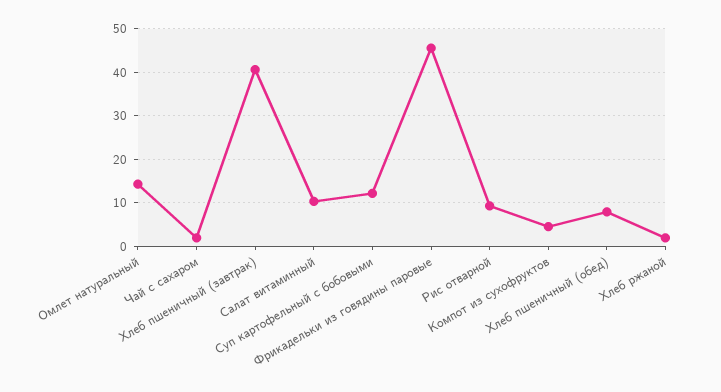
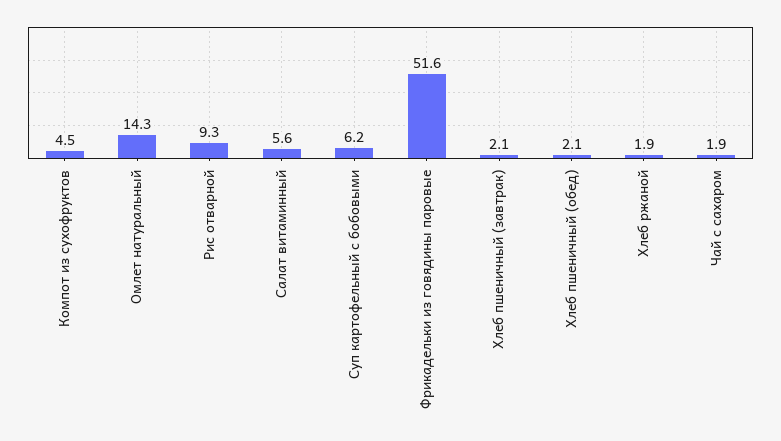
  {
    "Омлет натуральный": 14.3,
    "Чай с сахаром": 1.9,
-   "Хлеб пшеничный (завтрак)": 40,
+   "Хлеб пшеничный (завтрак)": 2.1,
-   "Салат витаминный": 10,
+   "Салат витаминный": 5.6,
-   "Суп картофельный с бобовыми": 12,
+   "Суп картофельный с бобовыми": 6.2,
-   "Фрикадельки из говядины паровые": 46,
+   "Фрикадельки из говядины паровые": 51.6,
    "Рис отварной": 9.3,
    "Компот из сухофруктов": 4.5,
-   "Хлеб пшеничный (обед)": 8,
+   "Хлеб пшеничный (обед)": 2.1,
    "Хлеб ржаной": 1.9
  }

